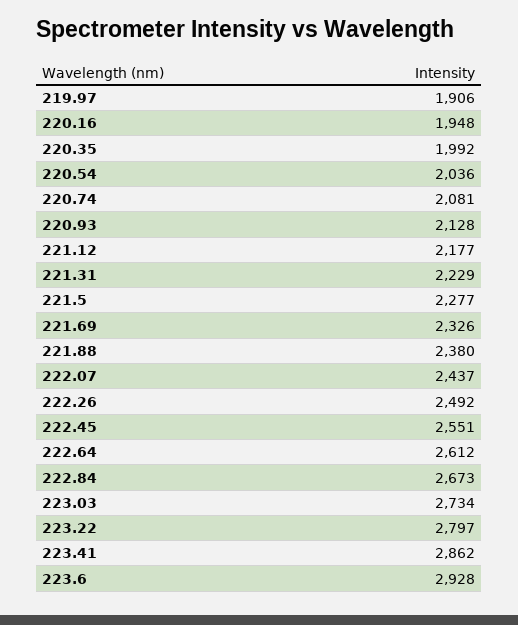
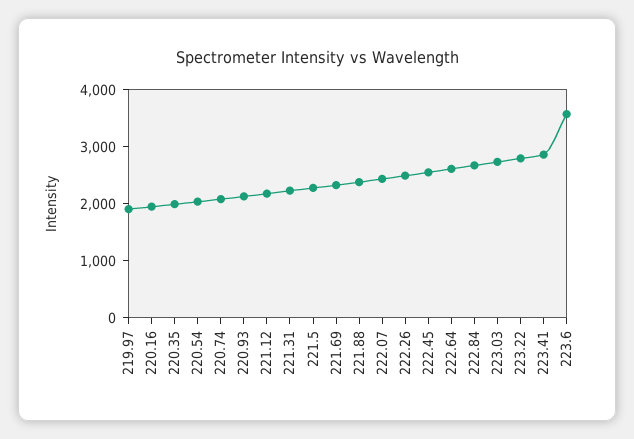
  {
    "219.97": 1906,
    "220.16": 1948,
    "220.35": 1992,
    "220.54": 2036,
    "220.74": 2081,
    "220.93": 2128,
    "221.12": 2177,
    "221.31": 2229,
    "221.5": 2277,
    "221.69": 2326,
    "221.88": 2380,
    "222.07": 2437,
    "222.26": 2492,
    "222.45": 2551,
    "222.64": 2612,
    "222.84": 2673,
    "223.03": 2734,
    "223.22": 2797,
    "223.41": 2862,
-   "223.6": 2928
+   "223.6": 3600
  }

